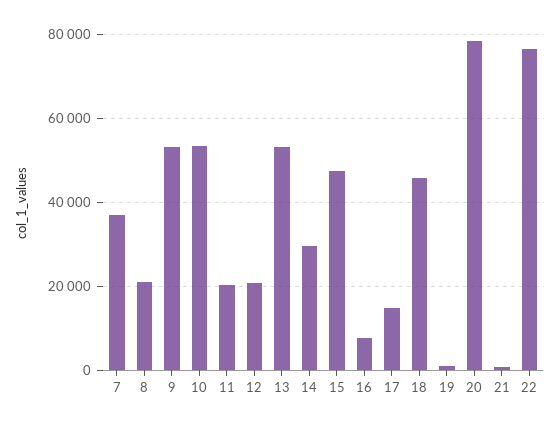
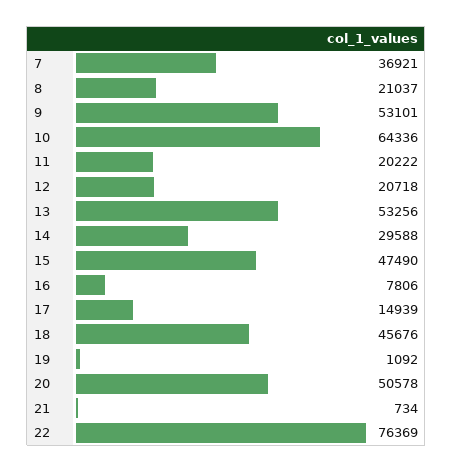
  {
    "7": 36921,
    "8": 21037,
    "9": 53101,
-   "10": 54000,
+   "10": 64336,
    "11": 20222,
    "12": 20718,
    "13": 53256,
    "14": 29588,
    "15": 47490,
    "16": 7806,
    "17": 14939,
    "18": 45676,
    "19": 1092,
-   "20": 78000,
+   "20": 50578,
    "21": 734,
    "22": 76369
  }

